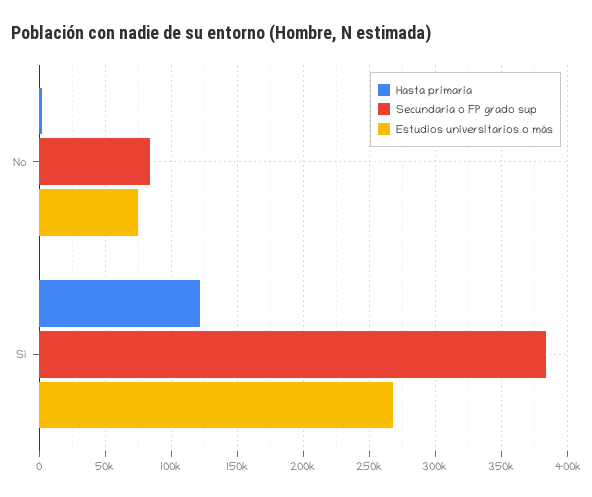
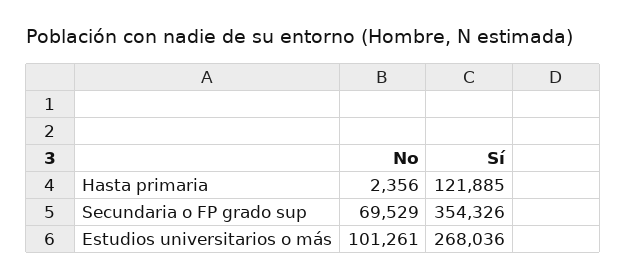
  {
    "Hasta primaria": {
      "No": 2356,
      "Sí": 121885
    },
    "Secundaria o FP grado sup": {
-     "No": 85000,
+     "No": 69529,
-     "Sí": 385000
+     "Sí": 354326
    },
    "Estudios universitarios o más": {
-     "No": 75000,
+     "No": 101261,
      "Sí": 268036
    }
  }

